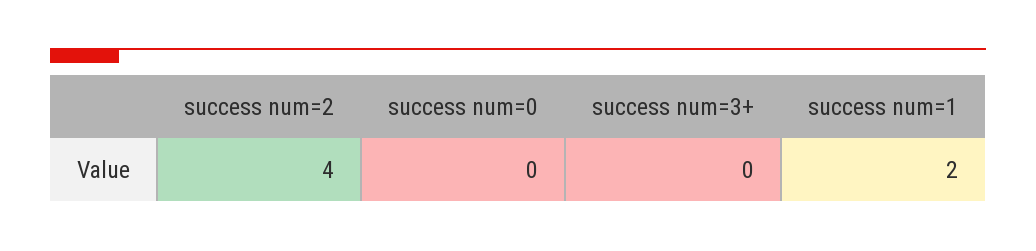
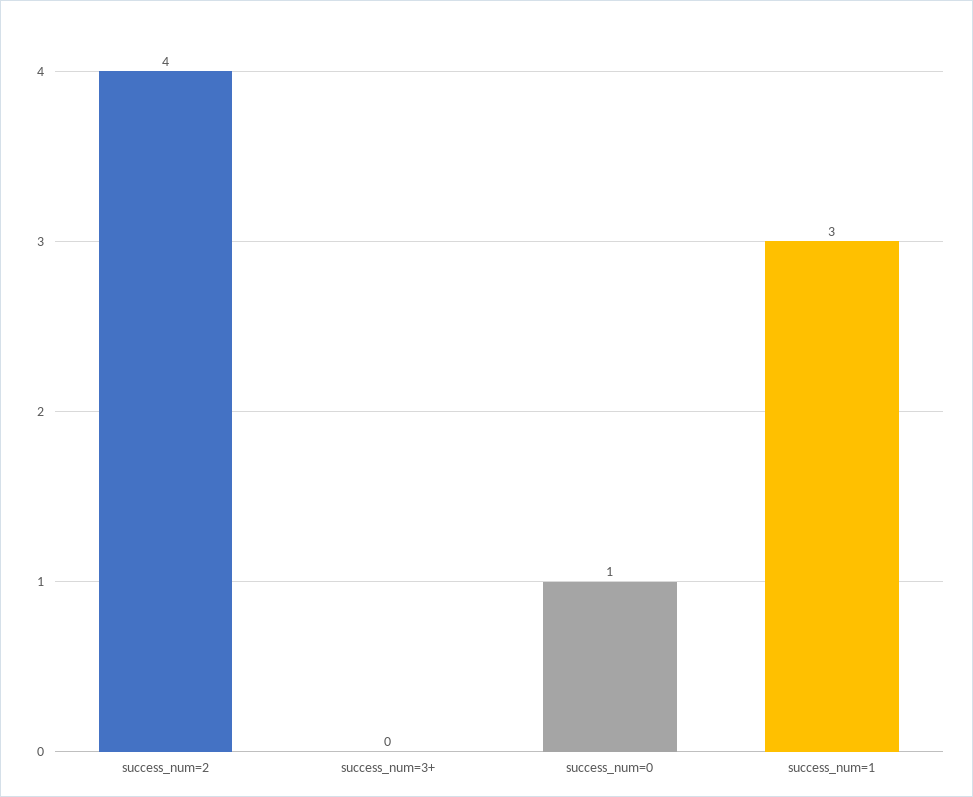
  {
    "success num=2": 4,
-   "success num=0": 0,
+   "success num=0": 1,
    "success num=3+": 0,
-   "success num=1": 2
+   "success num=1": 3
  }

